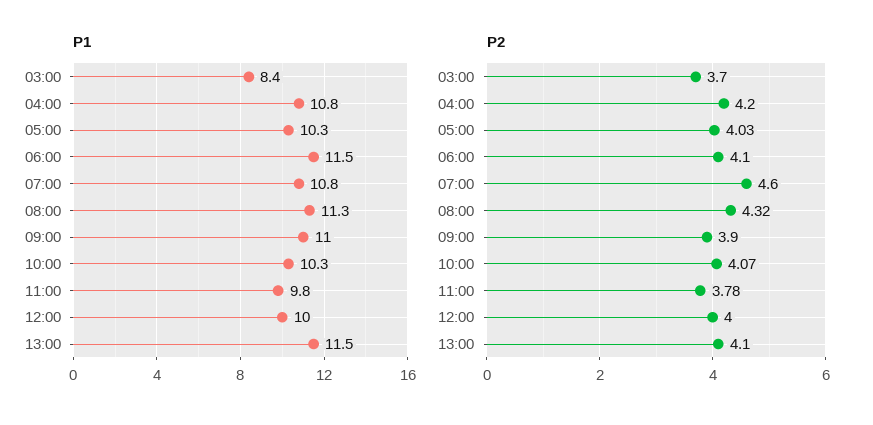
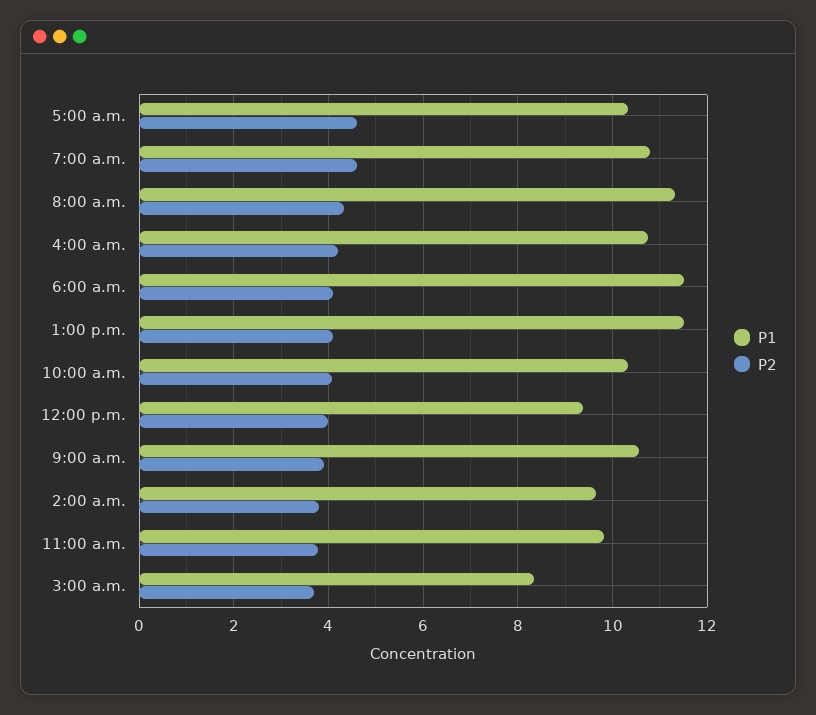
  {
    "P1": {
      "03:00": 8.4,
      "04:00": 10.8,
      "05:00": 10.3,
      "06:00": 11.5,
      "07:00": 10.8,
      "08:00": 11.3,
-     "09:00": 11,
+     "09:00": 10.6,
      "10:00": 10.3,
      "11:00": 9.8,
-     "12:00": 10,
+     "12:00": 9.4,
-     "13:00": 11.5
+     "13:00": 11.5,
+     "2:00 a.m.": 9.6
    },
    "P2": {
      "03:00": 3.7,
      "04:00": 4.2,
-     "05:00": 4.03,
+     "05:00": 4.6,
      "06:00": 4.1,
      "07:00": 4.6,
      "08:00": 4.32,
      "09:00": 3.9,
      "10:00": 4.07,
      "11:00": 3.78,
      "12:00": 4,
-     "13:00": 4.1
+     "13:00": 4.1,
+     "2:00 a.m.": 3.8
    }
  }

